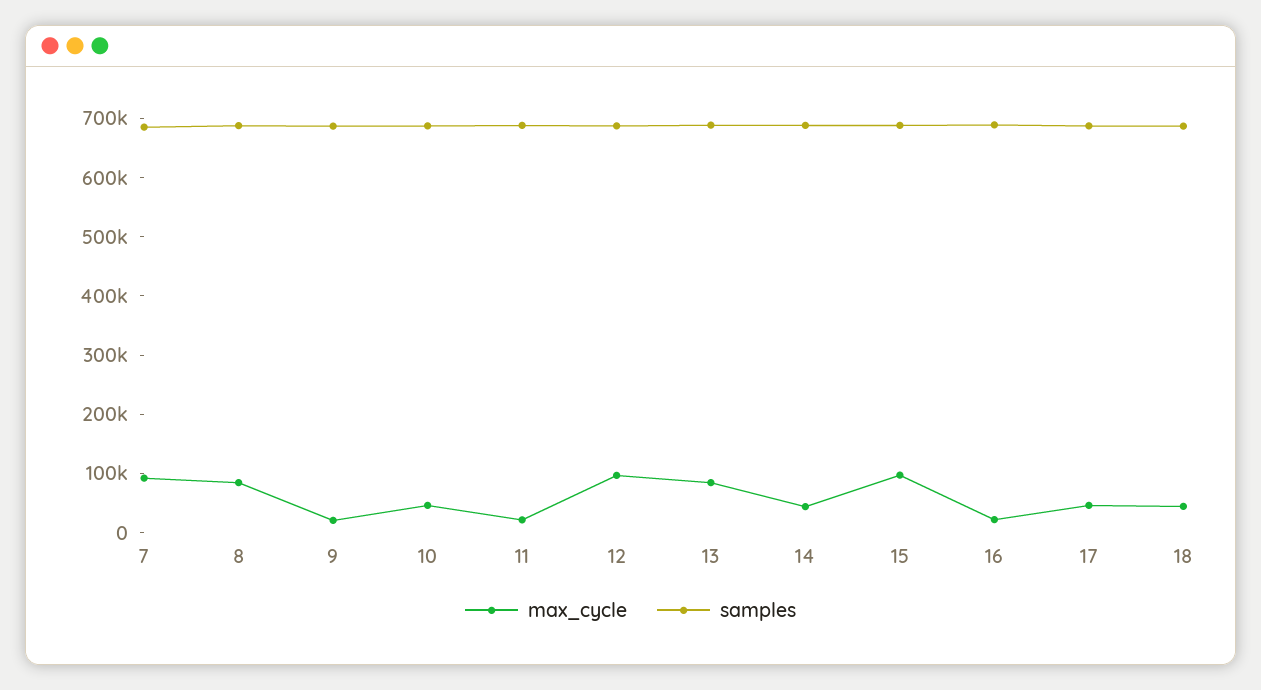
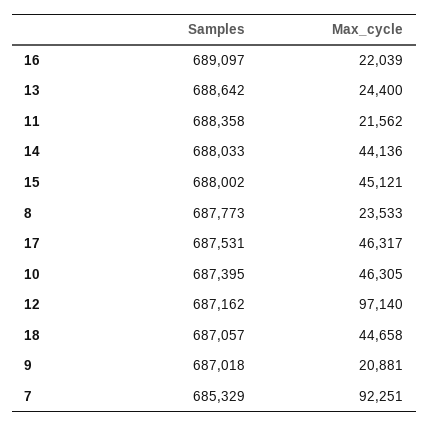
  {
    "max_cycle": {
      "7": 92251,
-     "8": 80000,
+     "8": 23533,
      "9": 20881,
      "10": 46305,
      "11": 21562,
      "12": 97140,
-     "13": 80000,
+     "13": 24400,
      "14": 44136,
-     "15": 100000,
+     "15": 45121,
      "16": 22039,
      "17": 46317,
      "18": 44658
    },
    "samples": {
      "7": 685329,
      "8": 687773,
      "9": 687018,
      "10": 687395,
      "11": 688358,
      "12": 687162,
      "13": 688642,
      "14": 688033,
      "15": 688002,
      "16": 689097,
      "17": 687531,
      "18": 687057
    }
  }

